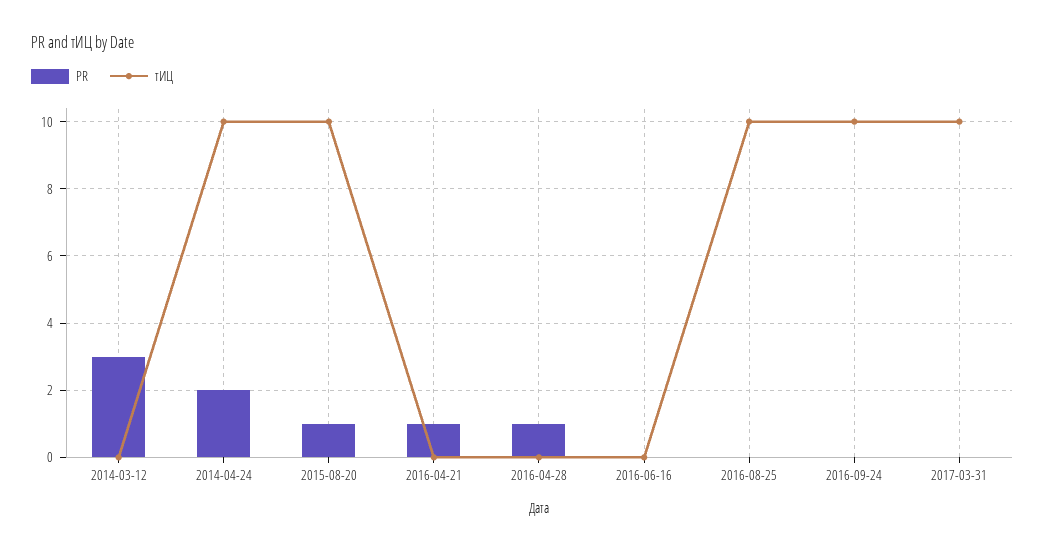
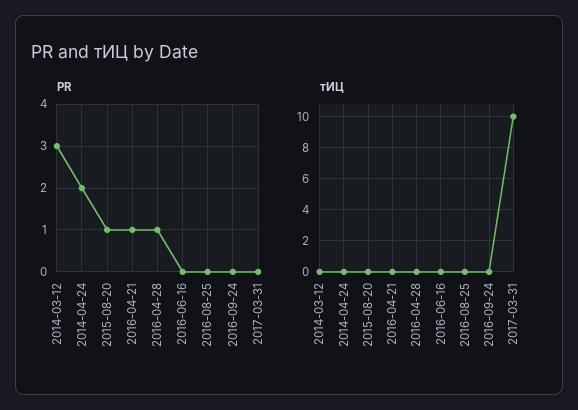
  {
    "PR": {
      "2014-03-12": 3,
      "2014-04-24": 2,
      "2015-08-20": 1,
      "2016-04-21": 1,
      "2016-04-28": 1,
      "2016-06-16": 0,
      "2016-08-25": 0,
      "2016-09-24": 0,
      "2017-03-31": 0
    },
    "тИЦ": {
      "2014-03-12": 0,
-     "2014-04-24": 10,
+     "2014-04-24": 0,
-     "2015-08-20": 10,
+     "2015-08-20": 0,
      "2016-04-21": 0,
      "2016-04-28": 0,
      "2016-06-16": 0,
-     "2016-08-25": 10,
+     "2016-08-25": 0,
-     "2016-09-24": 10,
+     "2016-09-24": 0,
      "2017-03-31": 10
    }
  }

